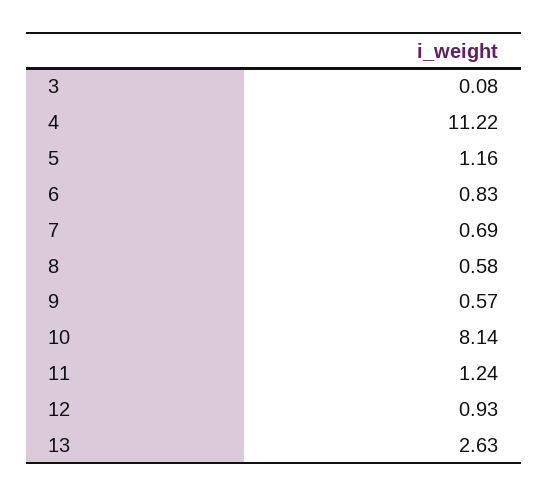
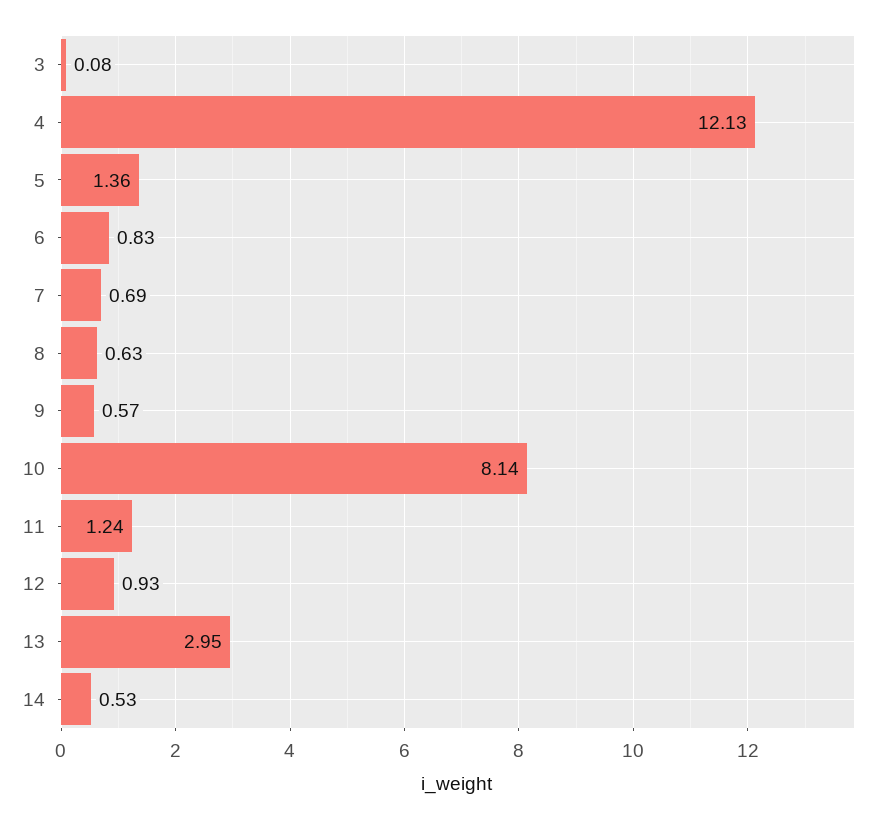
  {
    "3": 0.08,
-   "4": 11.22,
+   "4": 12.13,
-   "5": 1.16,
+   "5": 1.36,
    "6": 0.83,
    "7": 0.69,
-   "8": 0.58,
+   "8": 0.63,
    "9": 0.57,
    "10": 8.14,
    "11": 1.24,
    "12": 0.93,
-   "13": 2.63
+   "13": 2.95,
+   "14": 0.53
  }

